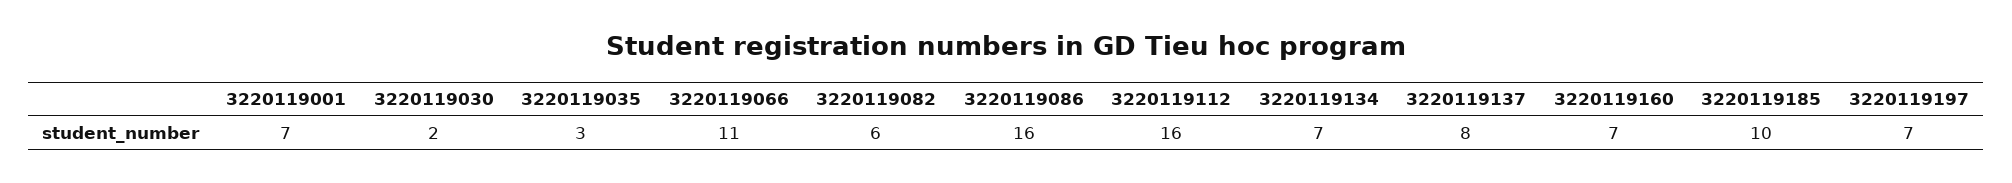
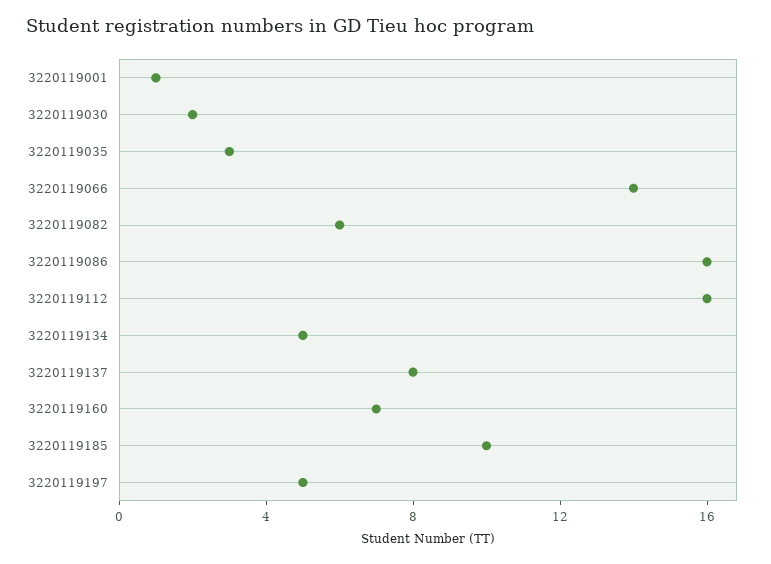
  {
-   "3220119001": 7,
+   "3220119001": 1,
    "3220119030": 2,
    "3220119035": 3,
-   "3220119066": 11,
+   "3220119066": 14,
    "3220119082": 6,
    "3220119086": 16,
    "3220119112": 16,
-   "3220119134": 7,
+   "3220119134": 5,
    "3220119137": 8,
    "3220119160": 7,
    "3220119185": 10,
-   "3220119197": 7
+   "3220119197": 5
  }

